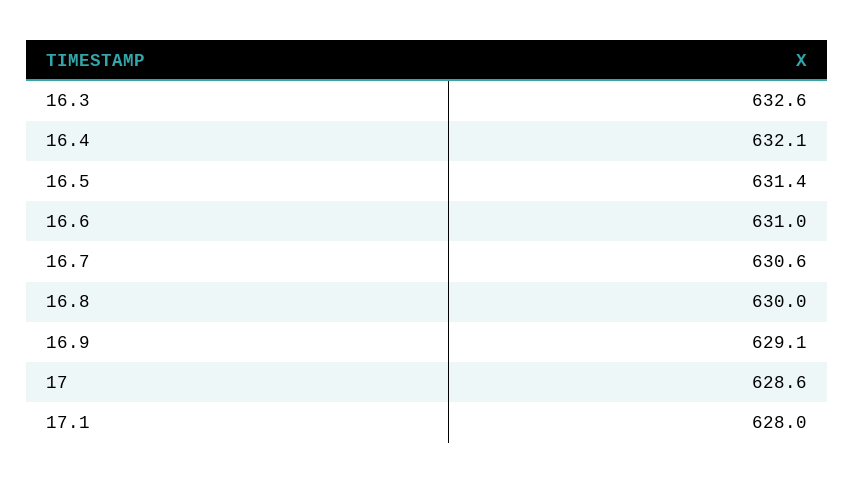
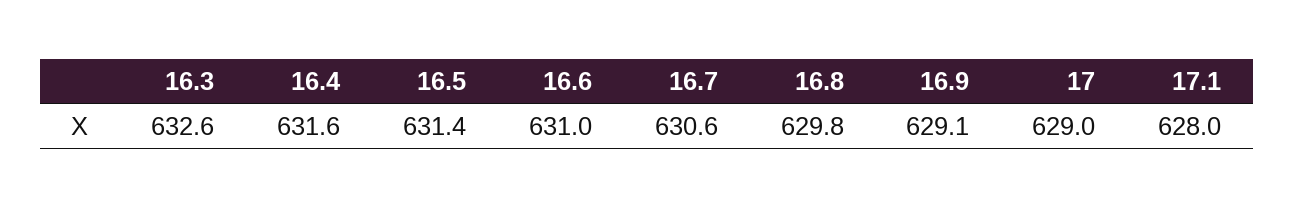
  {
    "16.3": 632.6,
-   "16.4": 632.1,
+   "16.4": 631.6,
    "16.5": 631.4,
    "16.6": 631,
    "16.7": 630.6,
-   "16.8": 630,
+   "16.8": 629.8,
    "16.9": 629.1,
-   "17": 628.6,
+   "17": 629,
    "17.1": 628
  }

